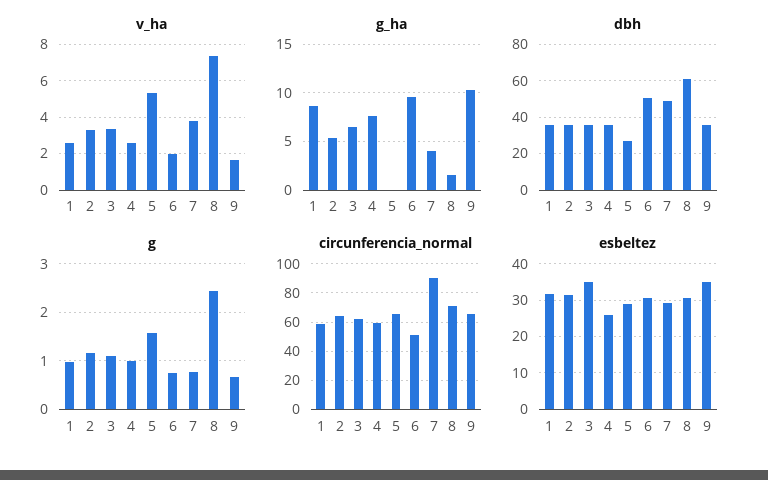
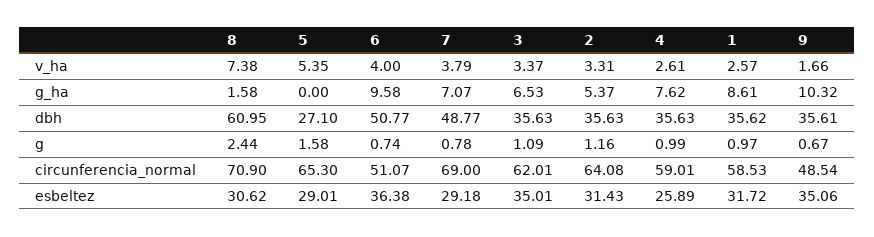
  {
    "v_ha": {
      "1": 2.57,
      "2": 3.31,
      "3": 3.37,
      "4": 2.61,
      "5": 5.35,
-     "6": 2,
+     "6": 4,
      "7": 3.79,
      "8": 7.38,
      "9": 1.66
    },
    "g_ha": {
      "1": 8.61,
      "2": 5.37,
      "3": 6.53,
      "4": 7.62,
      "5": 0,
      "6": 9.58,
-     "7": 4,
+     "7": 7.07,
      "8": 1.58,
      "9": 10.32
    },
    "dbh": {
      "1": 35.62,
      "2": 35.63,
      "3": 35.63,
      "4": 35.63,
      "5": 27.1,
      "6": 50.77,
      "7": 48.77,
      "8": 60.95,
      "9": 35.61
    },
    "g": {
      "1": 0.97,
      "2": 1.16,
      "3": 1.09,
      "4": 0.99,
      "5": 1.58,
      "6": 0.74,
      "7": 0.78,
      "8": 2.44,
      "9": 0.67
    },
    "circunferencia_normal": {
      "1": 58.53,
      "2": 64.08,
      "3": 62.01,
      "4": 59.01,
      "5": 65.3,
      "6": 51.07,
-     "7": 90,
+     "7": 69,
      "8": 70.9,
-     "9": 65
+     "9": 48.54
    },
    "esbeltez": {
      "1": 31.72,
      "2": 31.43,
      "3": 35.01,
      "4": 25.89,
      "5": 29.01,
-     "6": 30,
+     "6": 36.38,
      "7": 29.18,
      "8": 30.62,
      "9": 35.06
    }
  }

